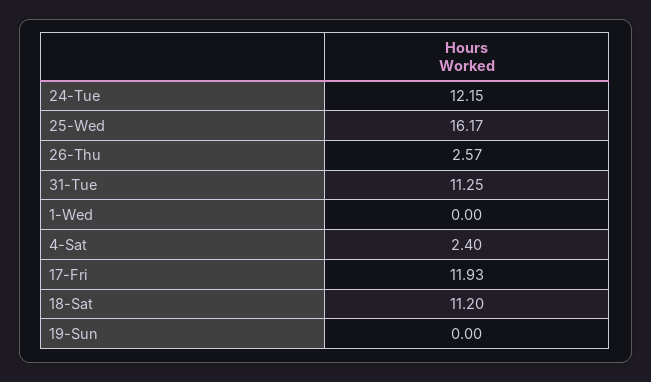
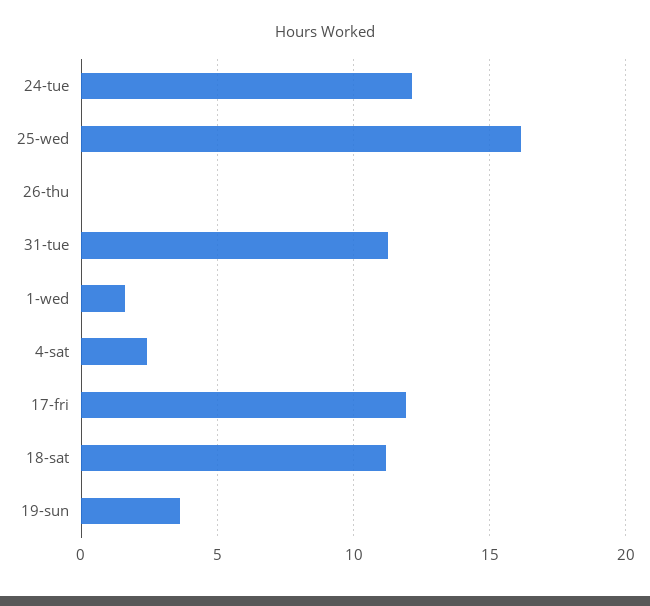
  {
    "24-Tue": 12.15,
    "25-Wed": 16.17,
-   "26-Thu": 2.57,
+   "26-Thu": 0,
    "31-Tue": 11.25,
-   "1-Wed": 0,
+   "1-Wed": 1.5,
    "4-Sat": 2.4,
    "17-Fri": 11.93,
    "18-Sat": 11.2,
-   "19-Sun": 0
+   "19-Sun": 3.5
  }

